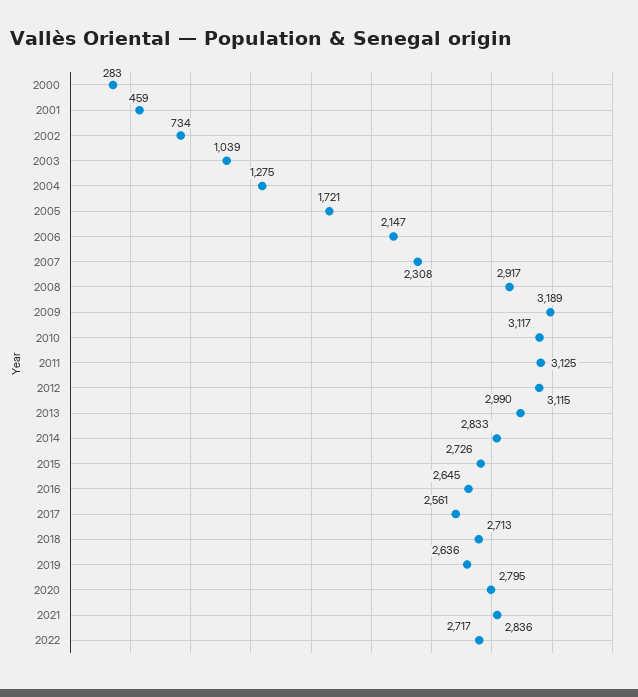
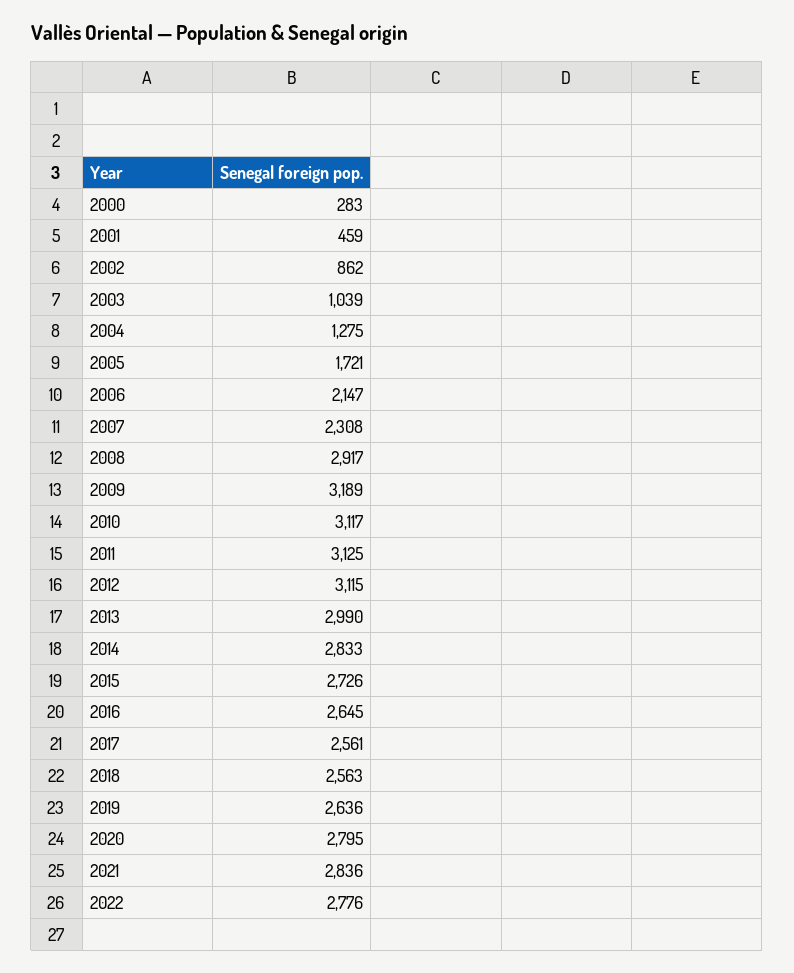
  {
    "2000": 283,
    "2001": 459,
-   "2002": 734,
+   "2002": 862,
    "2003": 1039,
    "2004": 1275,
    "2005": 1721,
    "2006": 2147,
    "2007": 2308,
    "2008": 2917,
    "2009": 3189,
    "2010": 3117,
    "2011": 3125,
    "2012": 3115,
    "2013": 2990,
    "2014": 2833,
    "2015": 2726,
    "2016": 2645,
    "2017": 2561,
-   "2018": 2713,
+   "2018": 2563,
    "2019": 2636,
    "2020": 2795,
    "2021": 2836,
-   "2022": 2717
+   "2022": 2776
  }

